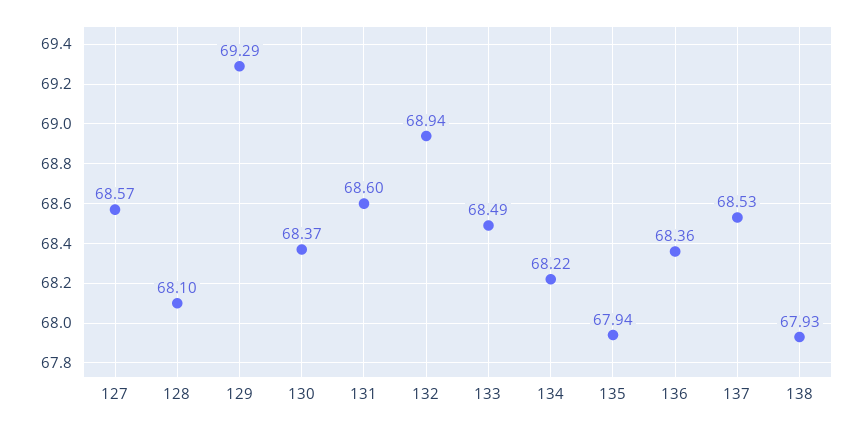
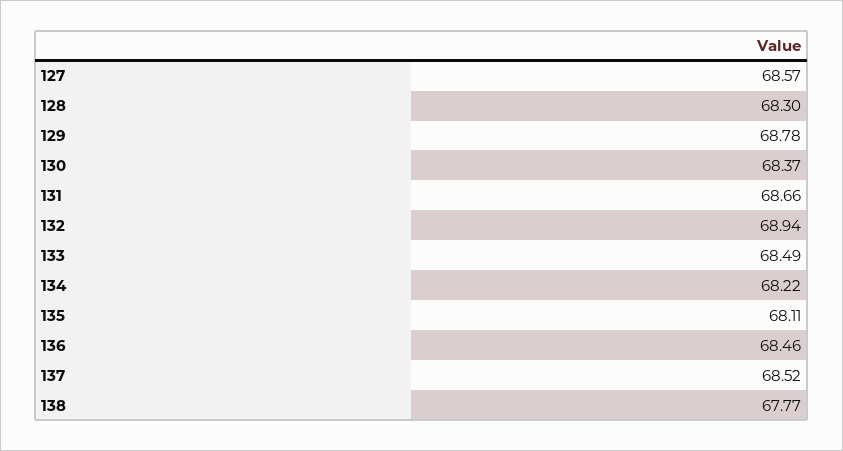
  {
    "127": 68.57,
-   "128": 68.1,
+   "128": 68.3,
-   "129": 69.29,
+   "129": 68.78,
    "130": 68.37,
-   "131": 68.6,
+   "131": 68.66,
    "132": 68.94,
    "133": 68.49,
    "134": 68.22,
-   "135": 67.94,
+   "135": 68.11,
-   "136": 68.36,
+   "136": 68.46,
-   "137": 68.53,
+   "137": 68.52,
-   "138": 67.93
+   "138": 67.77
  }

